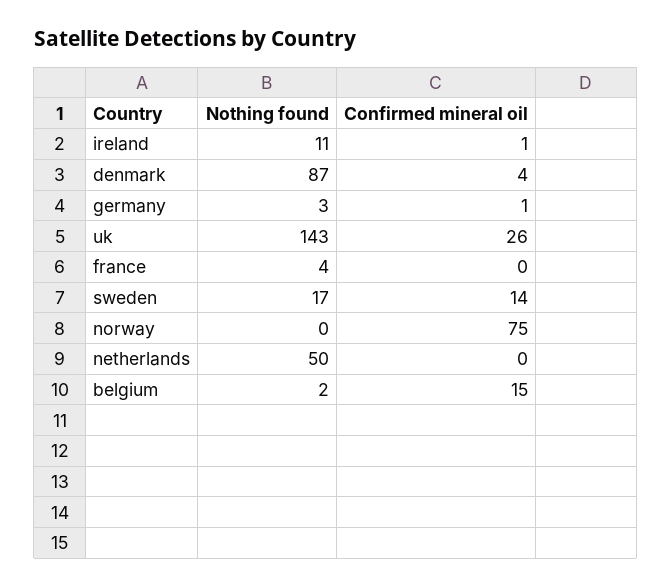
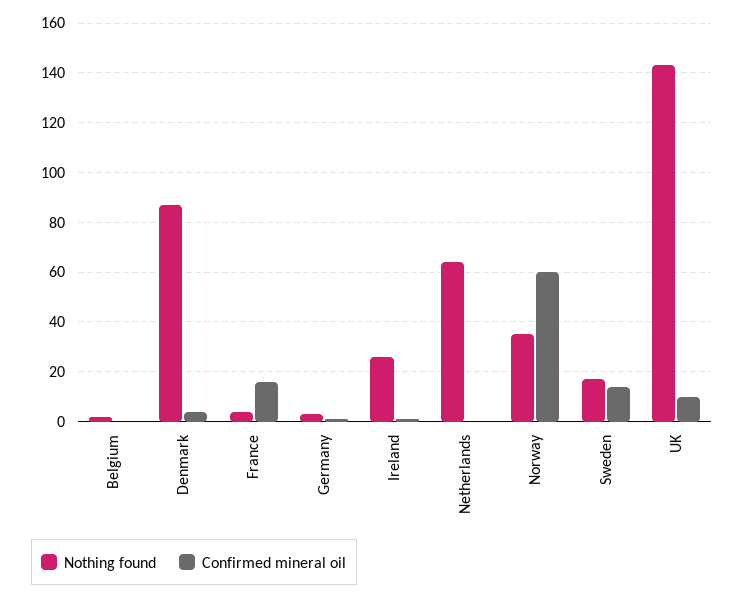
  {
    "Nothing found": {
-     "ireland": 11,
+     "ireland": 25,
      "denmark": 87,
      "germany": 3,
      "uk": 143,
      "france": 4,
      "sweden": 17,
-     "norway": 0,
+     "norway": 35,
-     "netherlands": 50,
+     "netherlands": 65,
      "belgium": 2
    },
    "Confirmed mineral oil": {
      "ireland": 1,
      "denmark": 4,
      "germany": 1,
-     "uk": 26,
+     "uk": 10,
-     "france": 0,
+     "france": 15,
      "sweden": 14,
-     "norway": 75,
+     "norway": 60,
      "netherlands": 0,
-     "belgium": 15
+     "belgium": 0
    }
  }

